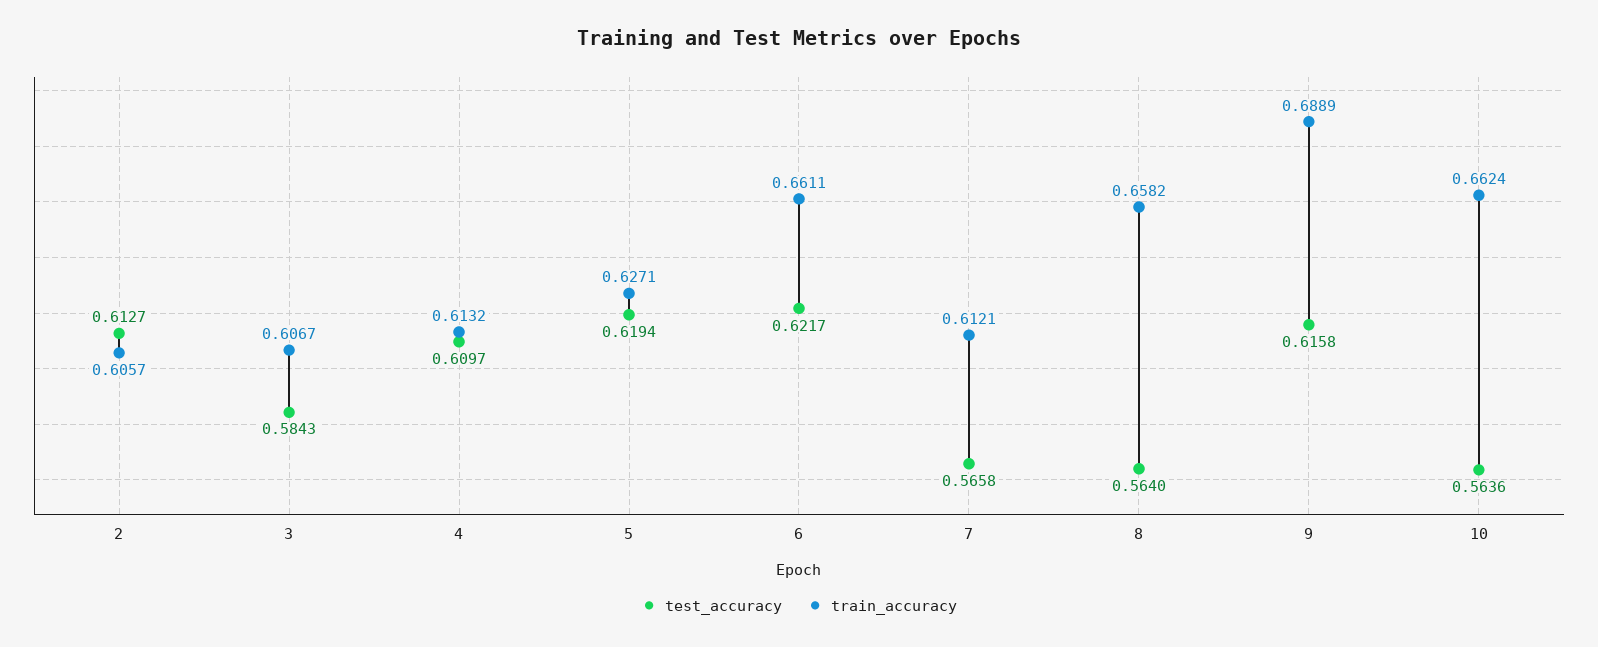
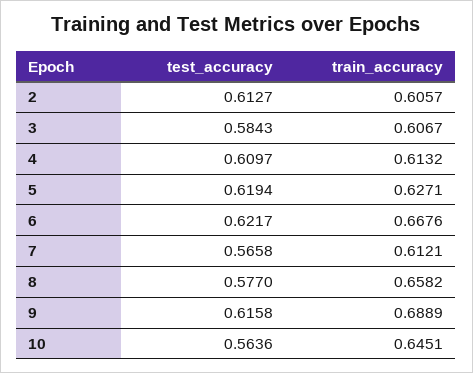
  {
    "test_accuracy": {
      "2": 0.6127,
      "3": 0.5843,
      "4": 0.6097,
      "5": 0.6194,
      "6": 0.6217,
      "7": 0.5658,
-     "8": 0.564,
+     "8": 0.577,
      "9": 0.6158,
      "10": 0.5636
    },
    "train_accuracy": {
      "2": 0.6057,
      "3": 0.6067,
      "4": 0.6132,
      "5": 0.6271,
-     "6": 0.6611,
+     "6": 0.6676,
      "7": 0.6121,
      "8": 0.6582,
      "9": 0.6889,
-     "10": 0.6624
+     "10": 0.6451
    }
  }

